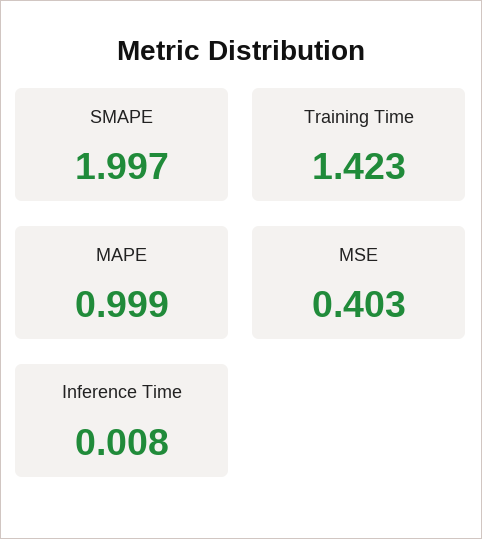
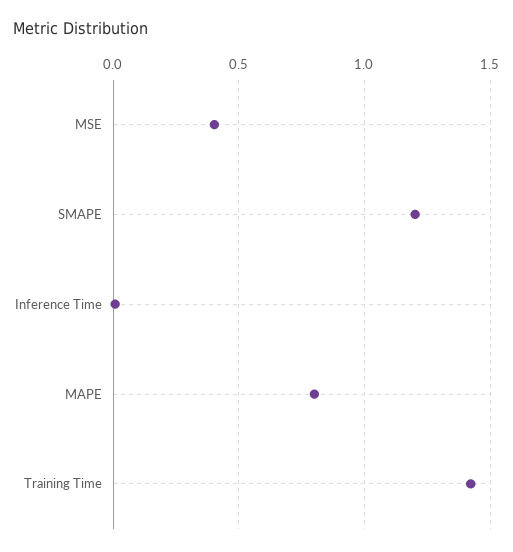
  {
-   "SMAPE": 1.997,
+   "SMAPE": 1.2,
    "Training Time": 1.423,
-   "MAPE": 0.999,
+   "MAPE": 0.8,
    "MSE": 0.403,
    "Inference Time": 0.008
  }

